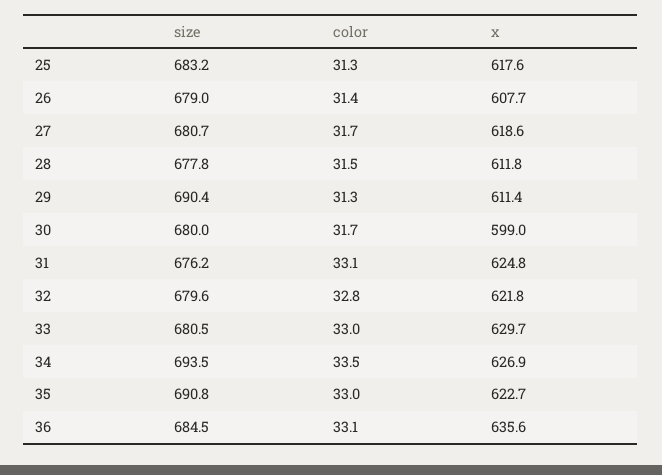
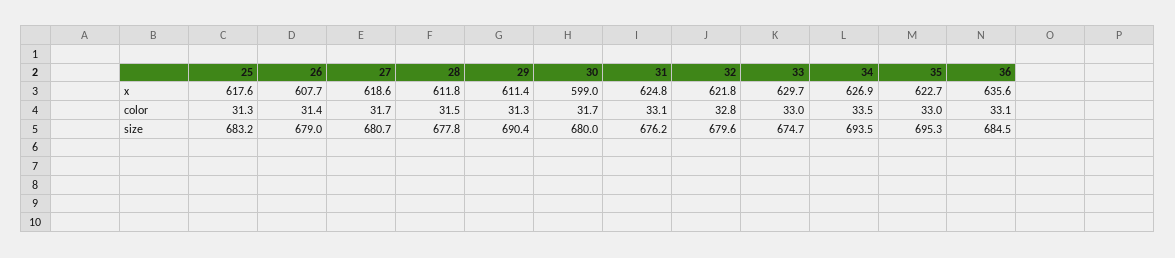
  {
    "size": {
      "25": 683.2,
      "26": 679,
      "27": 680.7,
      "28": 677.8,
      "29": 690.4,
      "30": 680,
      "31": 676.2,
      "32": 679.6,
-     "33": 680.5,
+     "33": 674.7,
      "34": 693.5,
-     "35": 690.8,
+     "35": 695.3,
      "36": 684.5
    },
    "color": {
      "25": 31.3,
      "26": 31.4,
      "27": 31.7,
      "28": 31.5,
      "29": 31.3,
      "30": 31.7,
      "31": 33.1,
      "32": 32.8,
      "33": 33,
      "34": 33.5,
      "35": 33,
      "36": 33.1
    },
    "x": {
      "25": 617.6,
      "26": 607.7,
      "27": 618.6,
      "28": 611.8,
      "29": 611.4,
      "30": 599,
      "31": 624.8,
      "32": 621.8,
      "33": 629.7,
      "34": 626.9,
      "35": 622.7,
      "36": 635.6
    }
  }

